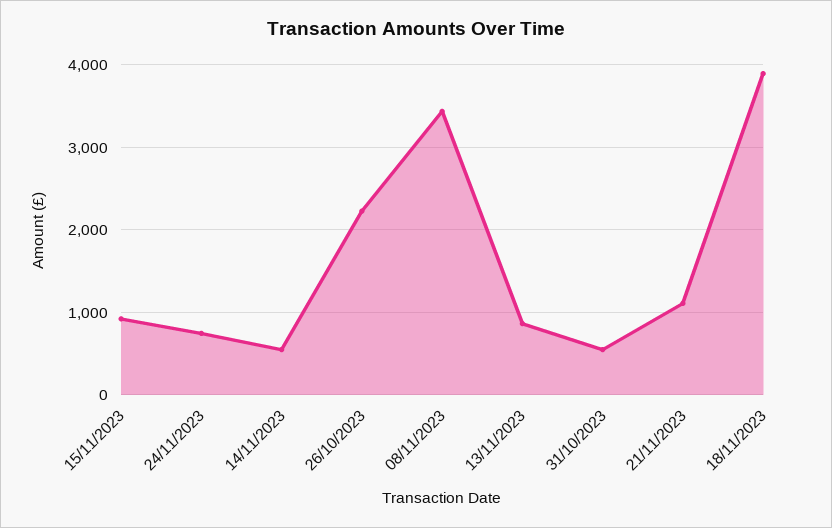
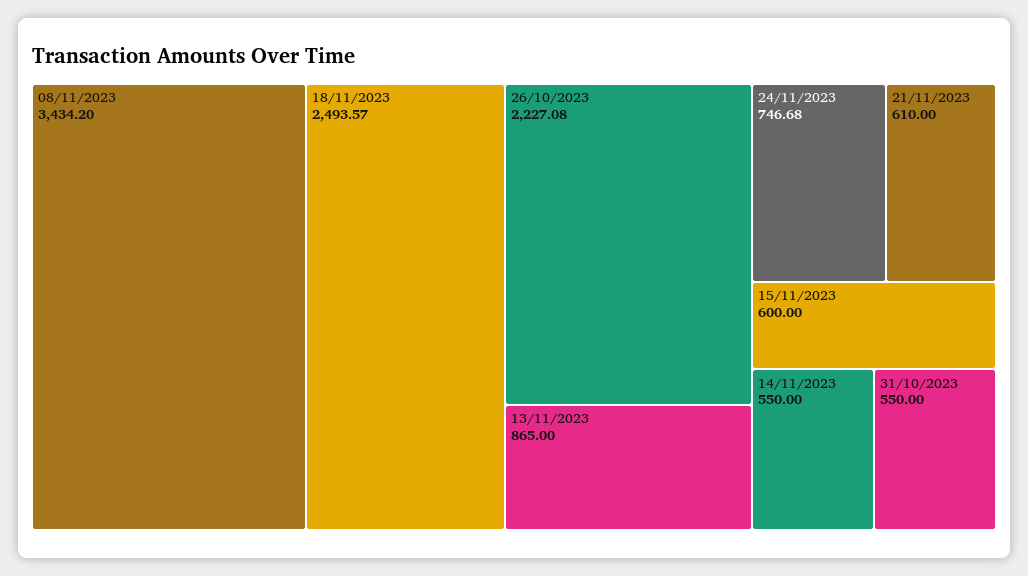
  {
-   "15/11/2023": 900,
+   "15/11/2023": 600,
    "24/11/2023": 746.68,
    "14/11/2023": 550,
    "26/10/2023": 2227.08,
    "08/11/2023": 3434.2,
    "13/11/2023": 865,
    "31/10/2023": 550,
-   "21/11/2023": 1100,
+   "21/11/2023": 610,
-   "18/11/2023": 3900
+   "18/11/2023": 2493.57
  }

